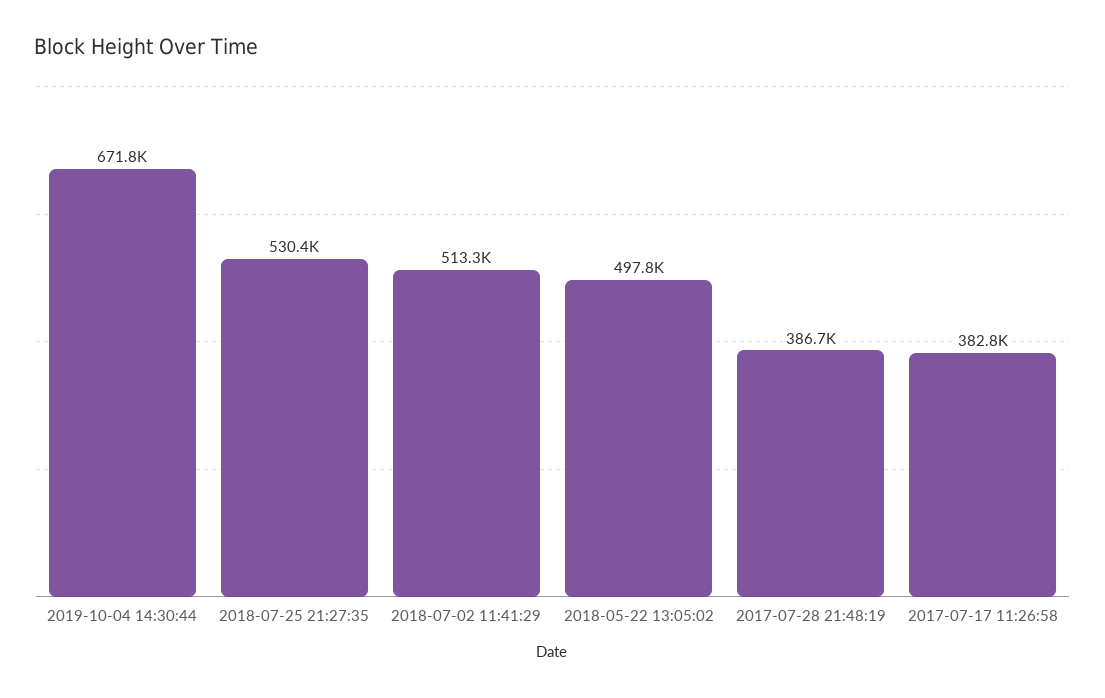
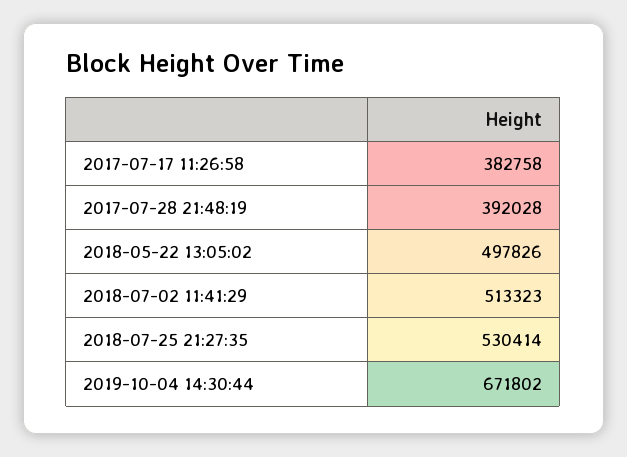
  {
    "2019-10-04 14:30:44": 671802,
    "2018-07-25 21:27:35": 530414,
    "2018-07-02 11:41:29": 513323,
    "2018-05-22 13:05:02": 497826,
-   "2017-07-28 21:48:19": 386700,
+   "2017-07-28 21:48:19": 392028,
    "2017-07-17 11:26:58": 382758
  }

